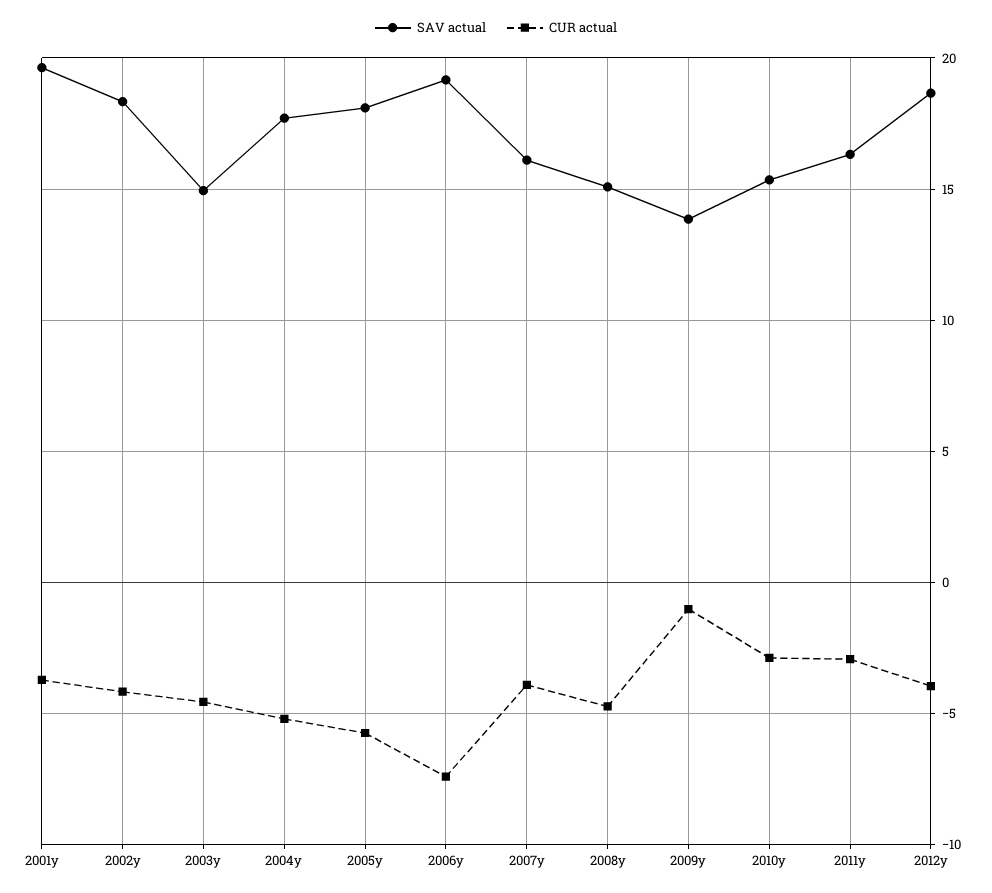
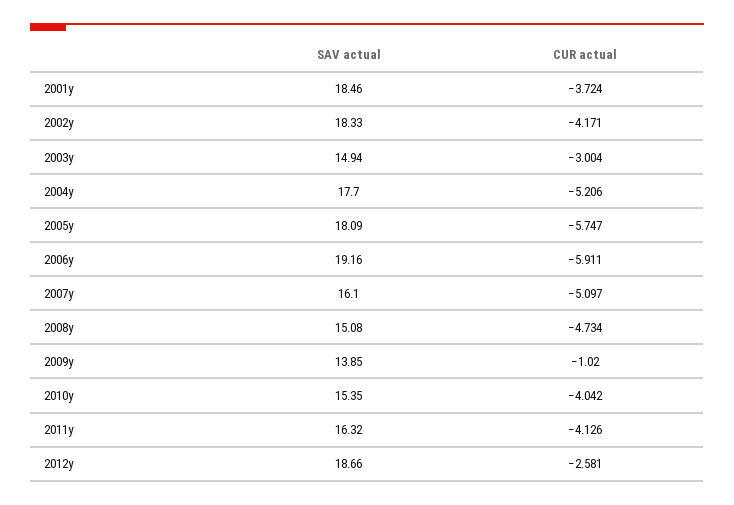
  {
    "SAV actual": {
-     "2001y": 19.5,
+     "2001y": 18.46,
      "2002y": 18.33,
      "2003y": 14.94,
      "2004y": 17.7,
      "2005y": 18.09,
      "2006y": 19.16,
      "2007y": 16.1,
      "2008y": 15.08,
      "2009y": 13.85,
      "2010y": 15.35,
      "2011y": 16.32,
      "2012y": 18.66
    },
    "CUR actual": {
      "2001y": -3.724,
      "2002y": -4.171,
-     "2003y": -4.5,
+     "2003y": -3.004,
      "2004y": -5.206,
      "2005y": -5.747,
-     "2006y": -7.5,
+     "2006y": -5.911,
-     "2007y": -4,
+     "2007y": -5.097,
      "2008y": -4.734,
      "2009y": -1.02,
-     "2010y": -3,
+     "2010y": -4.042,
-     "2011y": -3,
+     "2011y": -4.126,
-     "2012y": -4
+     "2012y": -2.581
    }
  }

